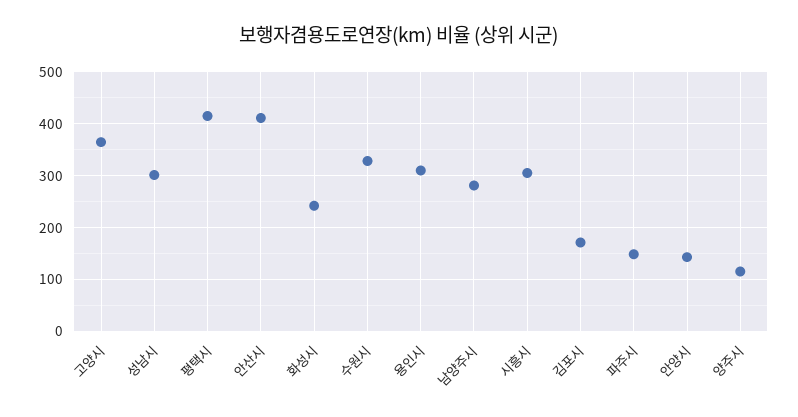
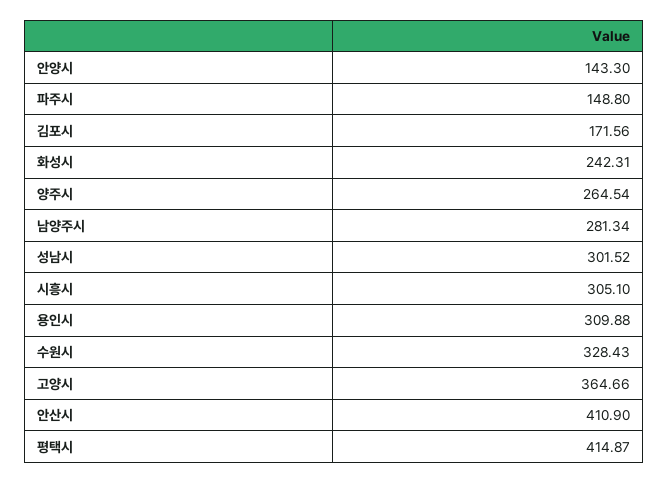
  {
    "고양시": 364.66,
    "성남시": 301.52,
    "평택시": 414.87,
    "안산시": 410.9,
    "화성시": 242.31,
    "수원시": 328.43,
    "용인시": 309.88,
    "남양주시": 281.34,
    "시흥시": 305.1,
    "김포시": 171.56,
    "파주시": 148.8,
    "안양시": 143.3,
-   "양주시": 120
+   "양주시": 264.54
  }

